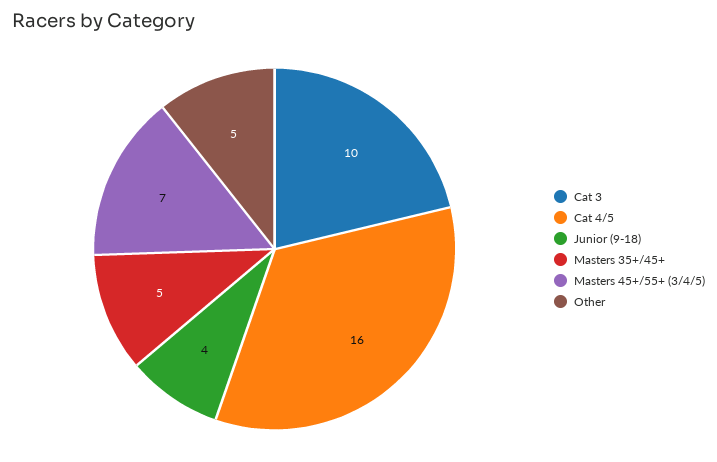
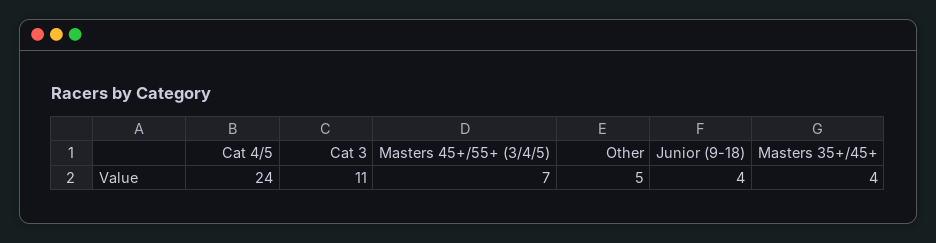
  {
-   "Cat 3": 10,
+   "Cat 3": 11,
-   "Cat 4/5": 16,
+   "Cat 4/5": 24,
    "Junior (9-18)": 4,
-   "Masters 35+/45+": 5,
+   "Masters 35+/45+": 4,
    "Masters 45+/55+ (3/4/5)": 7,
    "Other": 5
  }

